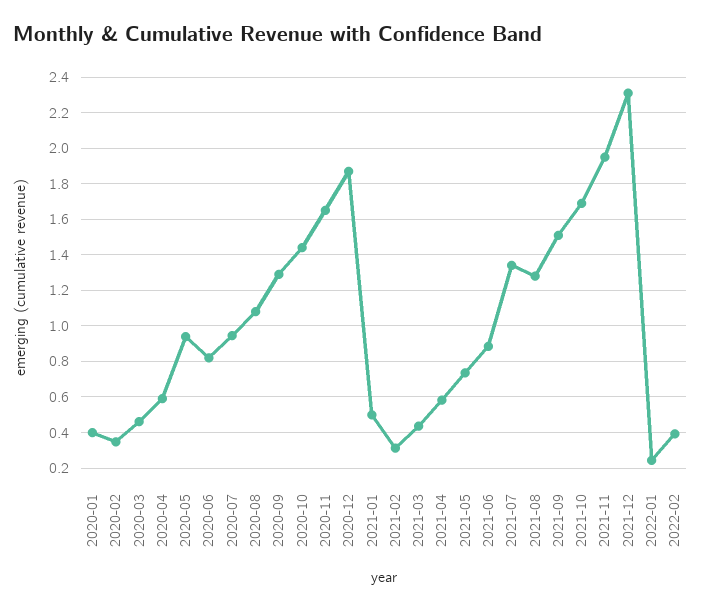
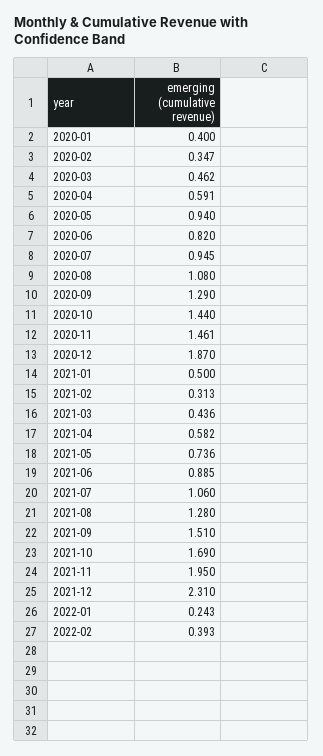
  {
    "2020-01": 0.4,
    "2020-02": 0.347,
    "2020-03": 0.462,
    "2020-04": 0.591,
    "2020-05": 0.94,
    "2020-06": 0.82,
    "2020-07": 0.945,
    "2020-08": 1.08,
    "2020-09": 1.29,
    "2020-10": 1.44,
-   "2020-11": 1.65,
+   "2020-11": 1.461,
    "2020-12": 1.87,
    "2021-01": 0.5,
    "2021-02": 0.313,
    "2021-03": 0.436,
    "2021-04": 0.582,
    "2021-05": 0.736,
    "2021-06": 0.885,
-   "2021-07": 1.35,
+   "2021-07": 1.06,
    "2021-08": 1.28,
    "2021-09": 1.51,
    "2021-10": 1.69,
    "2021-11": 1.95,
    "2021-12": 2.31,
    "2022-01": 0.243,
    "2022-02": 0.393
  }

